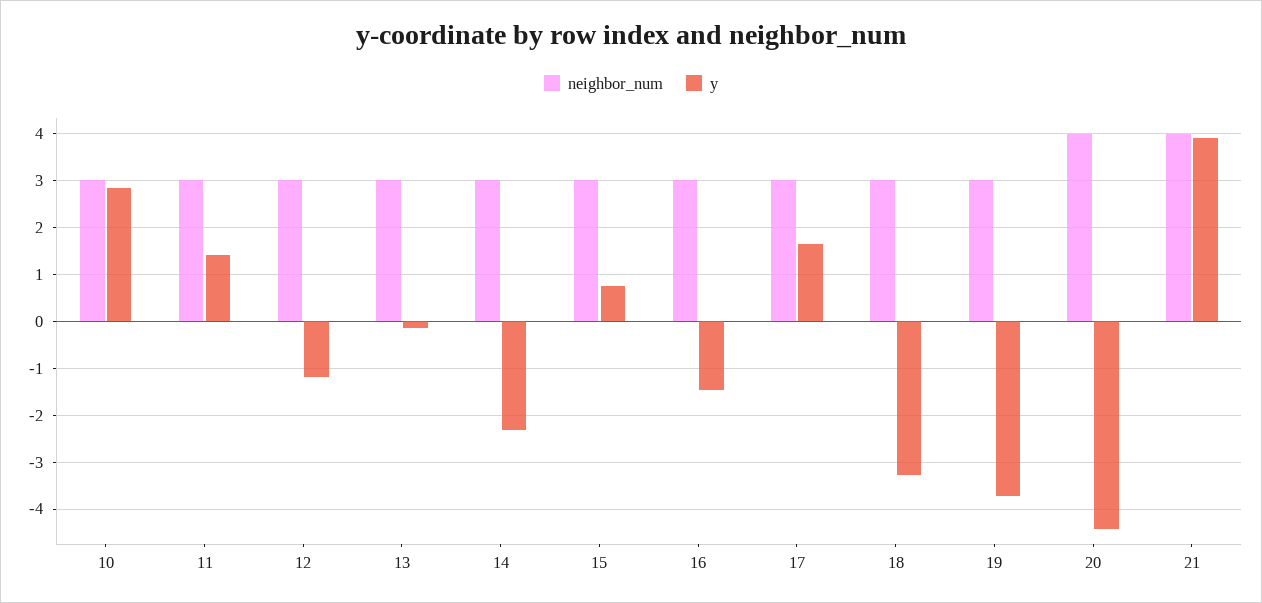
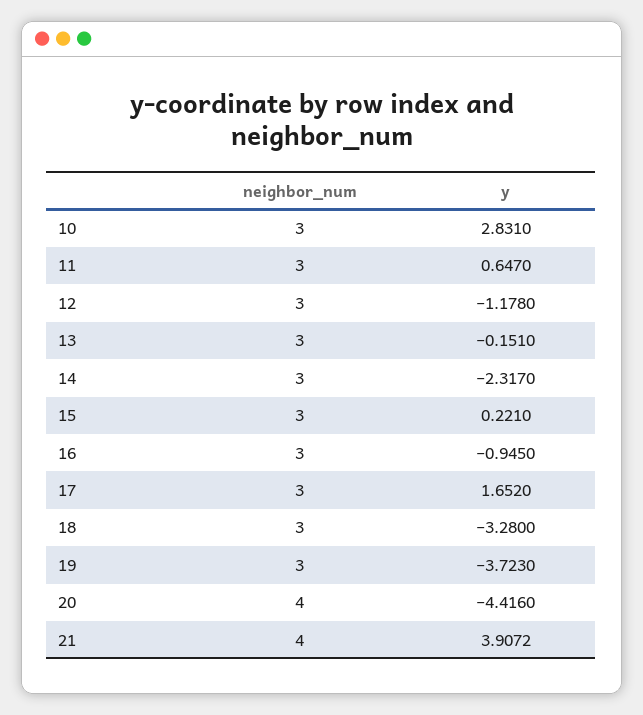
  {
    "neighbor_num": {
      "10": 3,
      "11": 3,
      "12": 3,
      "13": 3,
      "14": 3,
      "15": 3,
      "16": 3,
      "17": 3,
      "18": 3,
      "19": 3,
      "20": 4,
      "21": 4
    },
    "y": {
      "10": 2.831,
-     "11": 1.4,
+     "11": 0.647,
      "12": -1.178,
      "13": -0.151,
      "14": -2.317,
-     "15": 0.8,
+     "15": 0.221,
-     "16": -1.4,
+     "16": -0.945,
      "17": 1.652,
      "18": -3.28,
      "19": -3.723,
      "20": -4.416,
      "21": 3.9072
    }
  }

